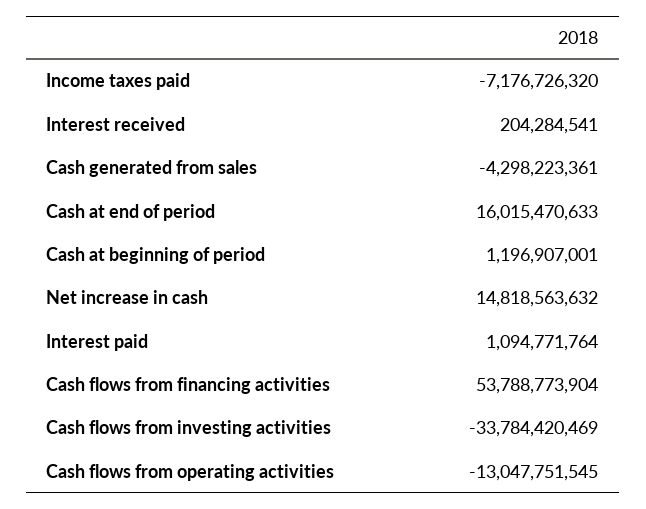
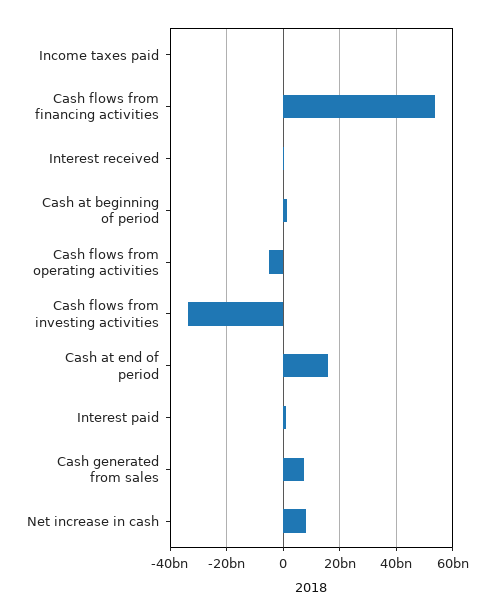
  {
-   "Income taxes paid": -7176726320,
+   "Income taxes paid": 0,
    "Interest received": 204284541,
-   "Cash generated from sales": -4298223361,
+   "Cash generated from sales": 7500000000,
    "Cash at end of period": 16015470633,
    "Cash at beginning of period": 1196907001,
-   "Net increase in cash": 14818563632,
+   "Net increase in cash": 7500000000,
    "Interest paid": 1094771764,
    "Cash flows from financing activities": 53788773904,
    "Cash flows from investing activities": -33784420469,
-   "Cash flows from operating activities": -13047751545
+   "Cash flows from operating activities": -5000000000
  }

